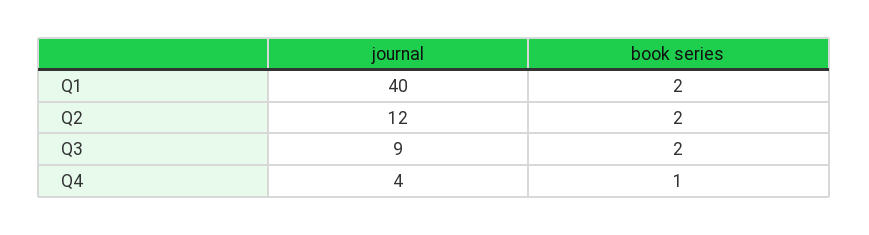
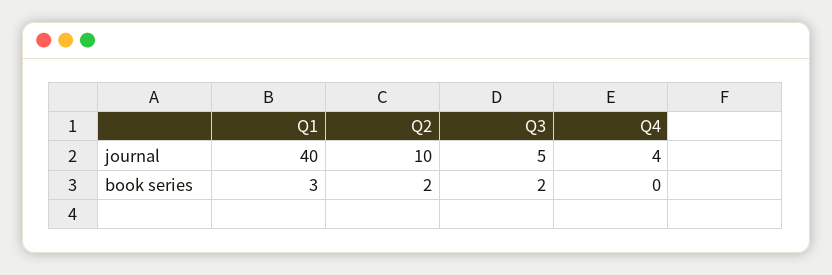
  {
    "journal": {
      "Q1": 40,
-     "Q2": 12,
+     "Q2": 10,
-     "Q3": 9,
+     "Q3": 5,
      "Q4": 4
    },
    "book series": {
-     "Q1": 2,
+     "Q1": 3,
      "Q2": 2,
      "Q3": 2,
-     "Q4": 1
+     "Q4": 0
    }
  }

